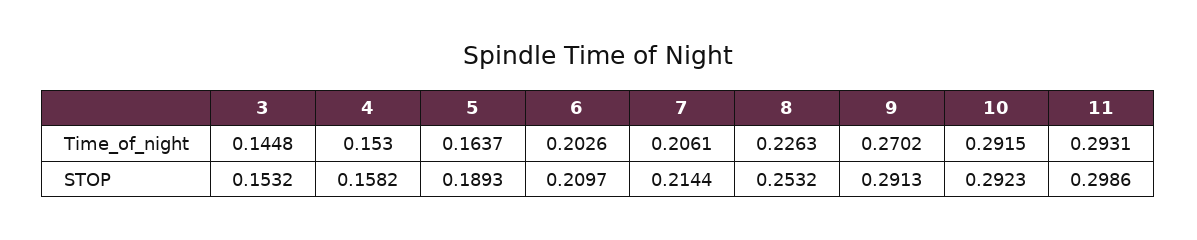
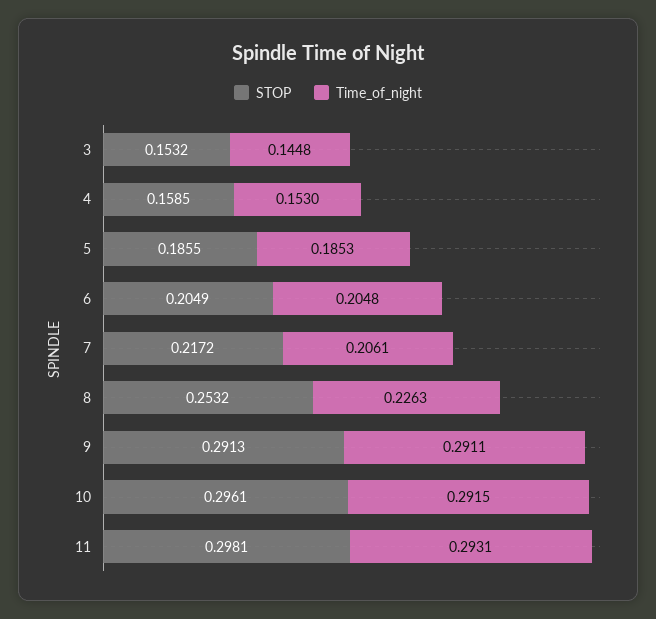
  {
    "Time_of_night": {
      "3": 0.1448,
      "4": 0.153,
-     "5": 0.1637,
+     "5": 0.1853,
-     "6": 0.2026,
+     "6": 0.2048,
      "7": 0.2061,
      "8": 0.2263,
-     "9": 0.2702,
+     "9": 0.2911,
      "10": 0.2915,
      "11": 0.2931
    },
    "STOP": {
      "3": 0.1532,
-     "4": 0.1582,
+     "4": 0.1585,
-     "5": 0.1893,
+     "5": 0.1855,
-     "6": 0.2097,
+     "6": 0.2049,
-     "7": 0.2144,
+     "7": 0.2172,
      "8": 0.2532,
      "9": 0.2913,
-     "10": 0.2923,
+     "10": 0.2961,
-     "11": 0.2986
+     "11": 0.2981
    }
  }

